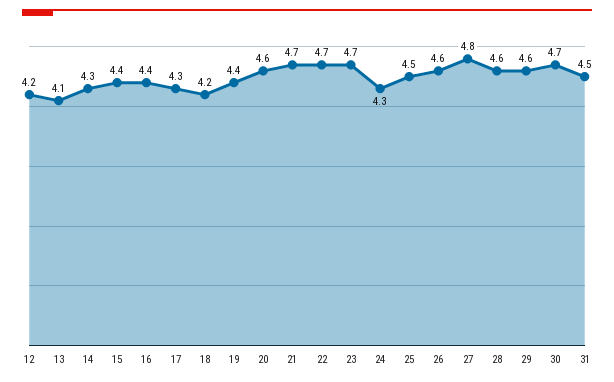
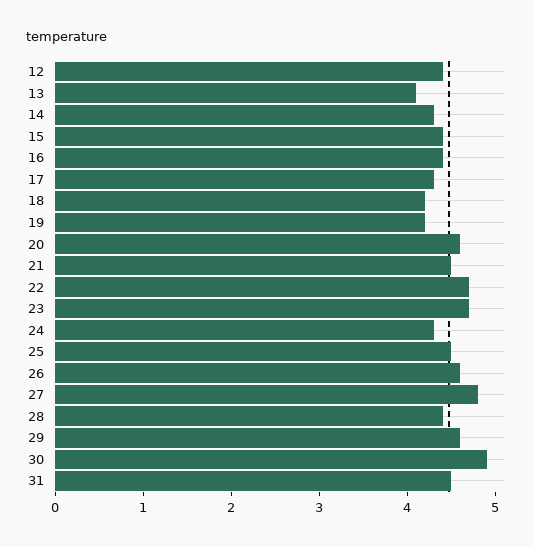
  {
-   "12": 4.2,
+   "12": 4.4,
    "13": 4.1,
    "14": 4.3,
    "15": 4.4,
    "16": 4.4,
    "17": 4.3,
    "18": 4.2,
-   "19": 4.4,
+   "19": 4.2,
    "20": 4.6,
-   "21": 4.7,
+   "21": 4.5,
    "22": 4.7,
    "23": 4.7,
    "24": 4.3,
    "25": 4.5,
    "26": 4.6,
    "27": 4.8,
-   "28": 4.6,
+   "28": 4.4,
    "29": 4.6,
-   "30": 4.7,
+   "30": 4.9,
    "31": 4.5
  }

